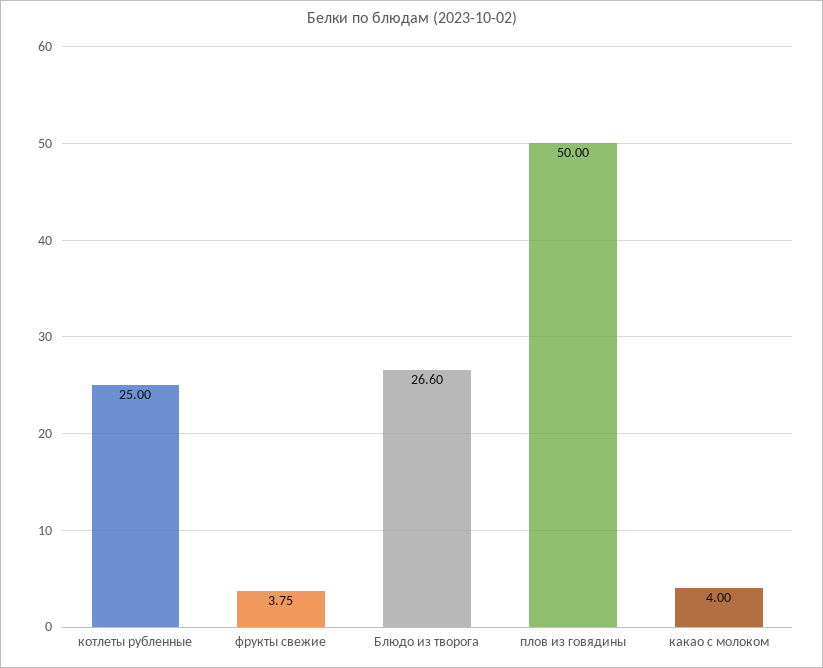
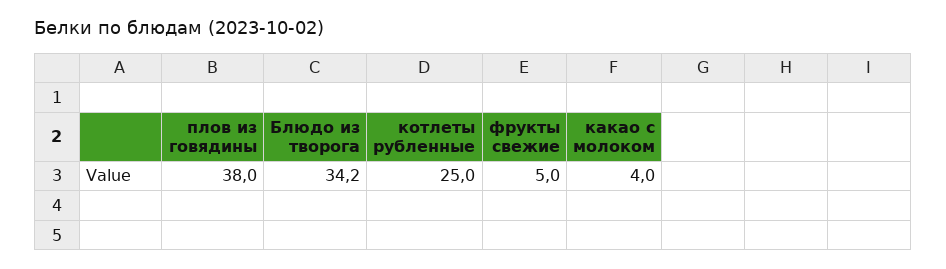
  {
    "котлеты рубленные": 25,
-   "фрукты свежие": 3.75,
+   "фрукты свежие": 5,
-   "Блюдо из творога": 26.6,
+   "Блюдо из творога": 34.2,
-   "плов из говядины": 50,
+   "плов из говядины": 38,
    "какао с молоком": 4
  }

